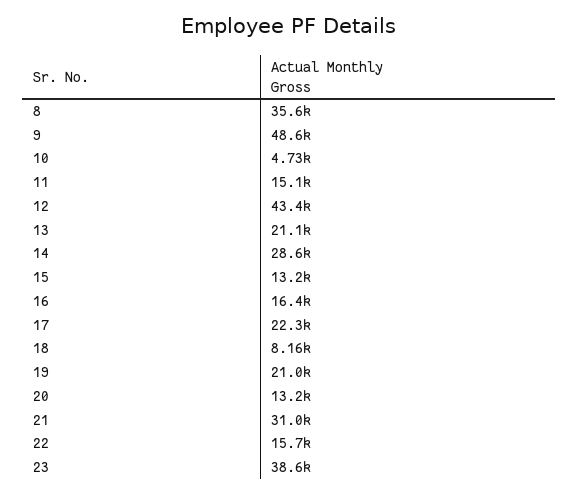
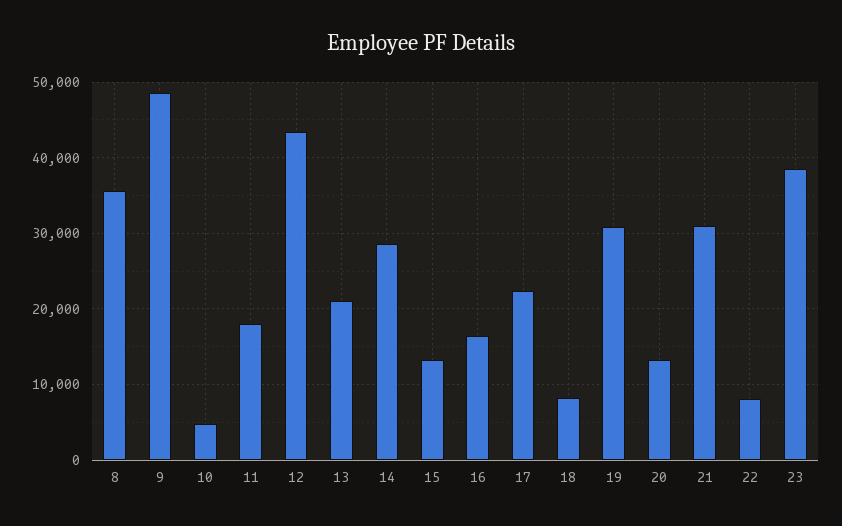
  {
    "8": 35600,
    "9": 48600,
    "10": 4730,
-   "11": 15100,
+   "11": 18000,
    "12": 43400,
    "13": 21100,
    "14": 28600,
    "15": 13200,
    "16": 16400,
    "17": 22300,
    "18": 8160,
-   "19": 21000,
+   "19": 31000,
    "20": 13200,
    "21": 31000,
-   "22": 15700,
+   "22": 8000,
    "23": 38600
  }

